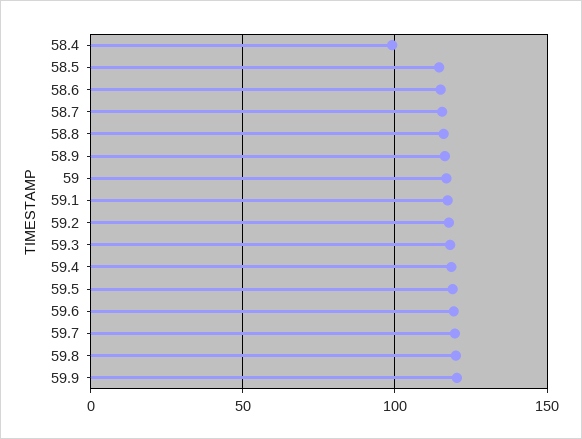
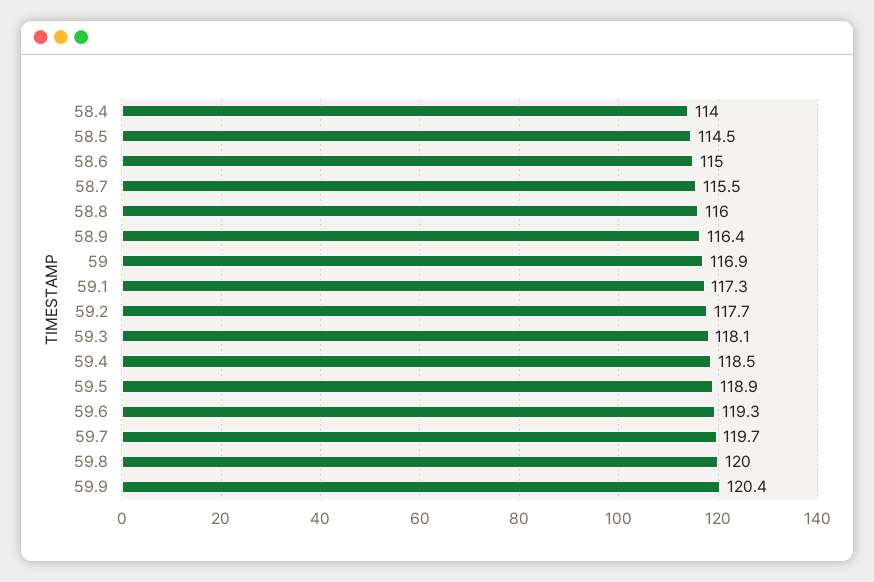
  {
-   "58.4": 100,
+   "58.4": 114,
    "58.5": 114.5,
    "58.6": 115,
    "58.7": 115.5,
    "58.8": 116,
    "58.9": 116.4,
    "59": 116.9,
    "59.1": 117.3,
    "59.2": 117.7,
    "59.3": 118.1,
    "59.4": 118.5,
    "59.5": 118.9,
    "59.6": 119.3,
    "59.7": 119.7,
    "59.8": 120,
    "59.9": 120.4
  }

